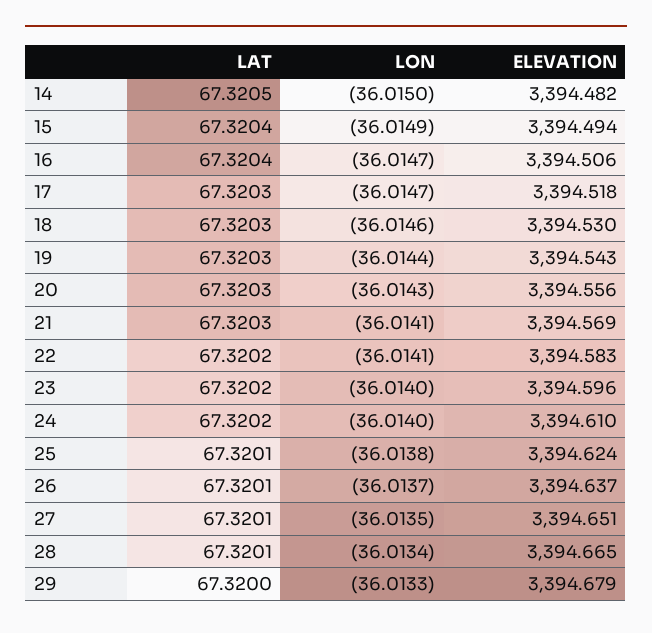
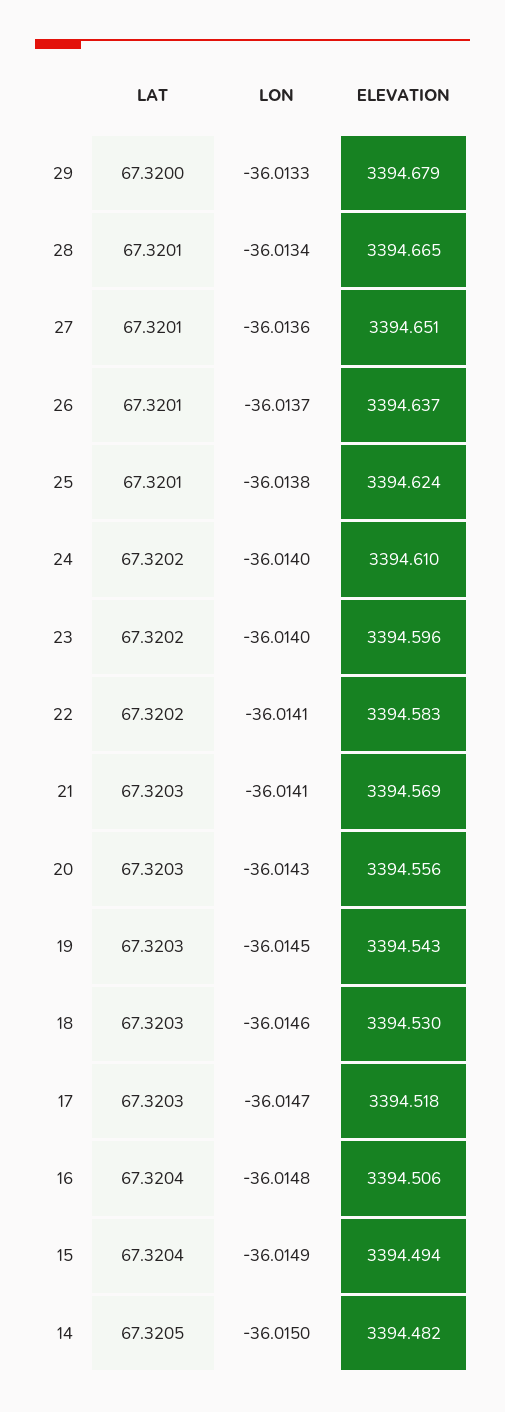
  {
    "LAT": {
      "14": 67.3205,
      "15": 67.3204,
      "16": 67.3204,
      "17": 67.3203,
      "18": 67.3203,
      "19": 67.3203,
      "20": 67.3203,
      "21": 67.3203,
      "22": 67.3202,
      "23": 67.3202,
      "24": 67.3202,
      "25": 67.3201,
      "26": 67.3201,
      "27": 67.3201,
      "28": 67.3201,
      "29": 67.32
    },
    "LON": {
      "14": -36.015,
      "15": -36.0149,
-     "16": -36.0147,
+     "16": -36.0148,
      "17": -36.0147,
      "18": -36.0146,
-     "19": -36.0144,
+     "19": -36.0145,
      "20": -36.0143,
      "21": -36.0141,
      "22": -36.0141,
      "23": -36.014,
      "24": -36.014,
      "25": -36.0138,
      "26": -36.0137,
-     "27": -36.0135,
+     "27": -36.0136,
      "28": -36.0134,
      "29": -36.0133
    },
    "ELEVATION": {
      "14": 3394.482,
      "15": 3394.494,
      "16": 3394.506,
      "17": 3394.518,
      "18": 3394.53,
      "19": 3394.543,
      "20": 3394.556,
      "21": 3394.569,
      "22": 3394.583,
      "23": 3394.596,
      "24": 3394.61,
      "25": 3394.624,
      "26": 3394.637,
      "27": 3394.651,
      "28": 3394.665,
      "29": 3394.679
    }
  }

